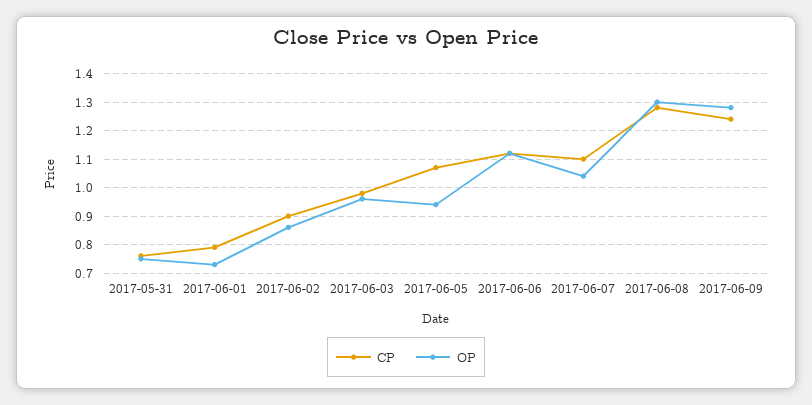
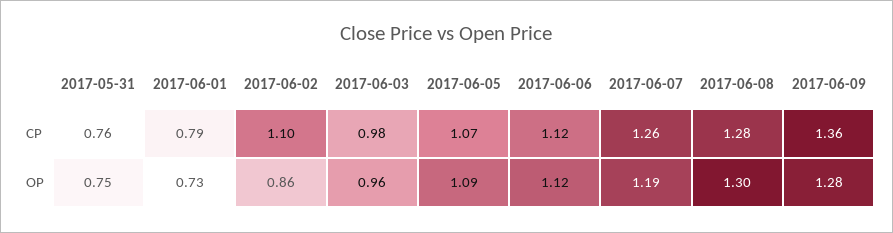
  {
    "CP": {
      "2017-05-31": 0.76,
      "2017-06-01": 0.79,
-     "2017-06-02": 0.9,
+     "2017-06-02": 1.1,
      "2017-06-03": 0.98,
      "2017-06-05": 1.07,
      "2017-06-06": 1.12,
-     "2017-06-07": 1.1,
+     "2017-06-07": 1.26,
      "2017-06-08": 1.28,
-     "2017-06-09": 1.25
+     "2017-06-09": 1.36
    },
    "OP": {
      "2017-05-31": 0.75,
      "2017-06-01": 0.73,
      "2017-06-02": 0.86,
      "2017-06-03": 0.96,
-     "2017-06-05": 0.95,
+     "2017-06-05": 1.09,
      "2017-06-06": 1.12,
-     "2017-06-07": 1.05,
+     "2017-06-07": 1.19,
      "2017-06-08": 1.3,
      "2017-06-09": 1.28
    }
  }

